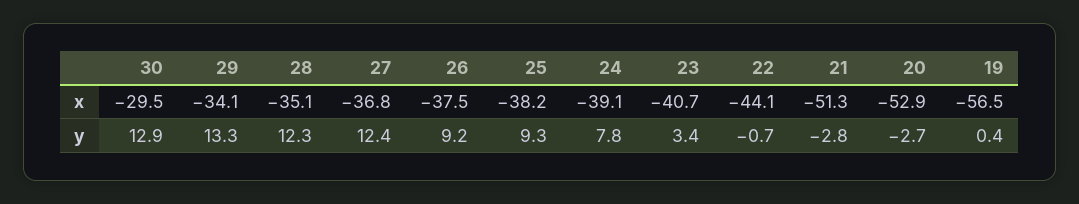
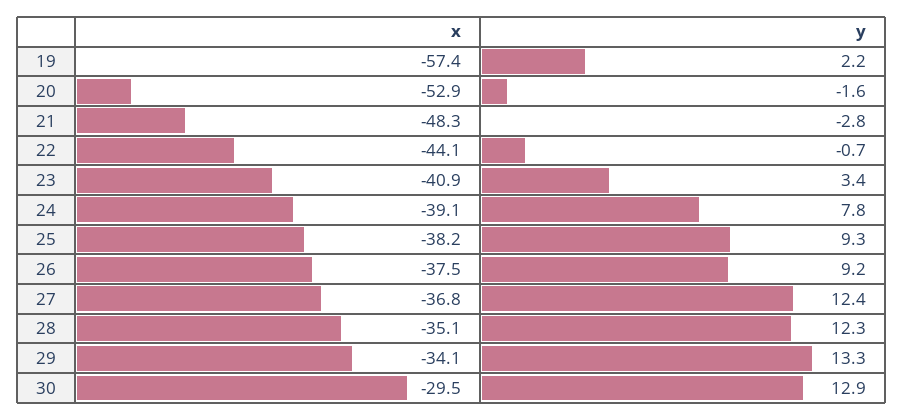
  {
    "30": {
      "x": -29.5,
      "y": 12.9
    },
    "29": {
      "x": -34.1,
      "y": 13.3
    },
    "28": {
      "x": -35.1,
      "y": 12.3
    },
    "27": {
      "x": -36.8,
      "y": 12.4
    },
    "26": {
      "x": -37.5,
      "y": 9.2
    },
    "25": {
      "x": -38.2,
      "y": 9.3
    },
    "24": {
      "x": -39.1,
      "y": 7.8
    },
    "23": {
-     "x": -40.7,
+     "x": -40.9,
      "y": 3.4
    },
    "22": {
      "x": -44.1,
      "y": -0.7
    },
    "21": {
-     "x": -51.3,
+     "x": -48.3,
      "y": -2.8
    },
    "20": {
      "x": -52.9,
-     "y": -2.7
+     "y": -1.6
    },
    "19": {
-     "x": -56.5,
+     "x": -57.4,
-     "y": 0.4
+     "y": 2.2
    }
  }

